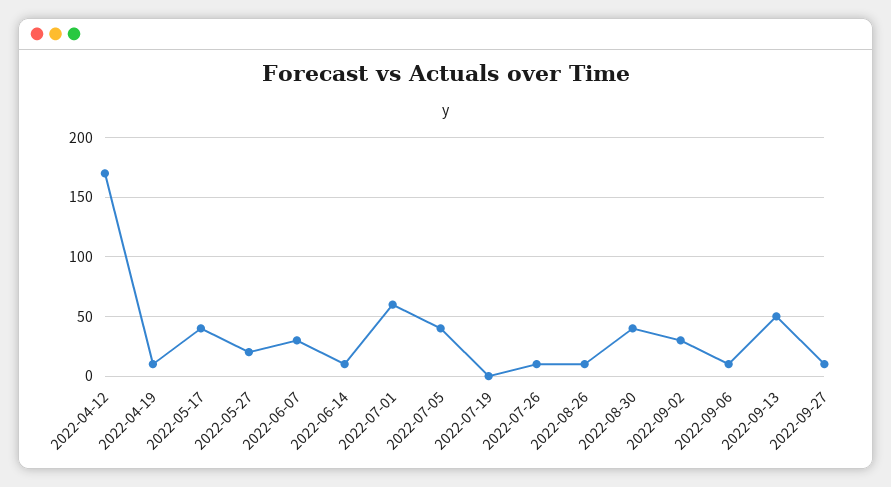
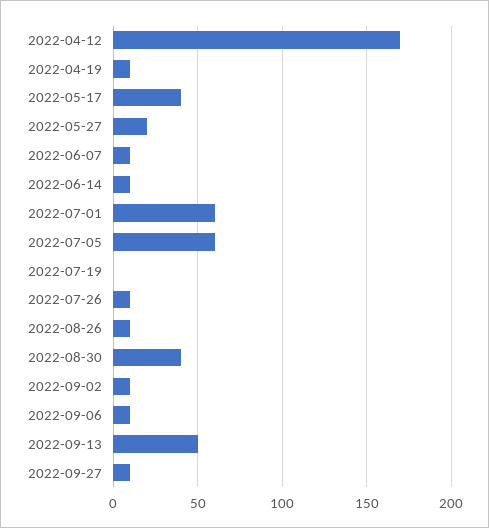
  {
    "2022-04-12": 170,
    "2022-04-19": 10,
    "2022-05-17": 40,
    "2022-05-27": 20,
-   "2022-06-07": 30,
+   "2022-06-07": 10,
    "2022-06-14": 10,
    "2022-07-01": 60,
-   "2022-07-05": 40,
+   "2022-07-05": 60,
    "2022-07-19": 0,
    "2022-07-26": 10,
    "2022-08-26": 10,
    "2022-08-30": 40,
-   "2022-09-02": 30,
+   "2022-09-02": 10,
    "2022-09-06": 10,
    "2022-09-13": 50,
    "2022-09-27": 10
  }

